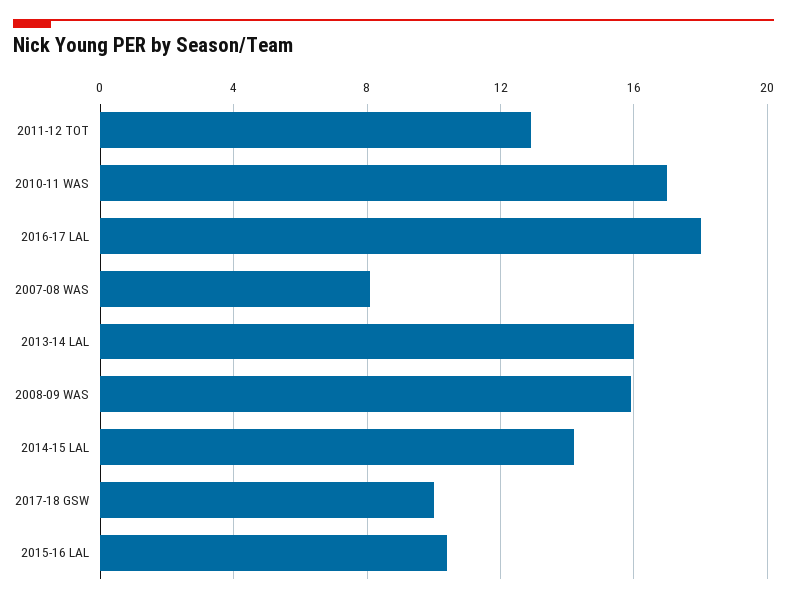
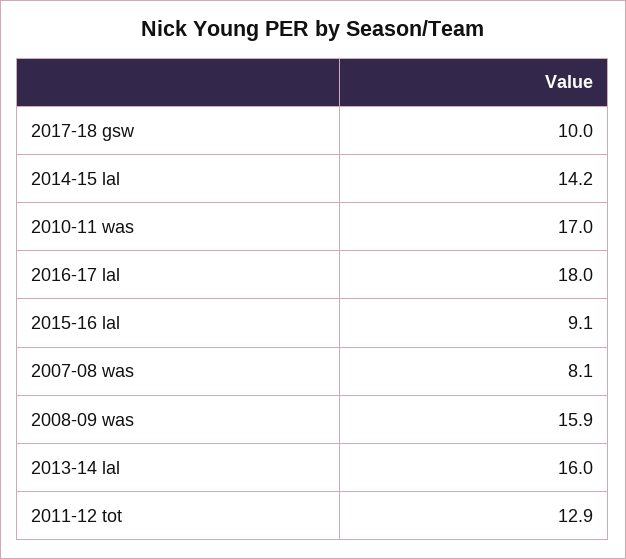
  {
    "2011-12 TOT": 12.9,
    "2010-11 WAS": 17,
    "2016-17 LAL": 18,
    "2007-08 WAS": 8.1,
    "2013-14 LAL": 16,
    "2008-09 WAS": 15.9,
    "2014-15 LAL": 14.2,
    "2017-18 GSW": 10,
-   "2015-16 LAL": 10.5
+   "2015-16 LAL": 9.1
  }

